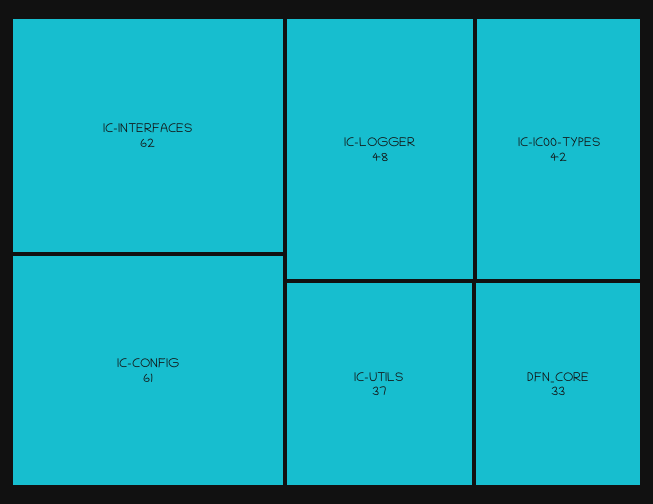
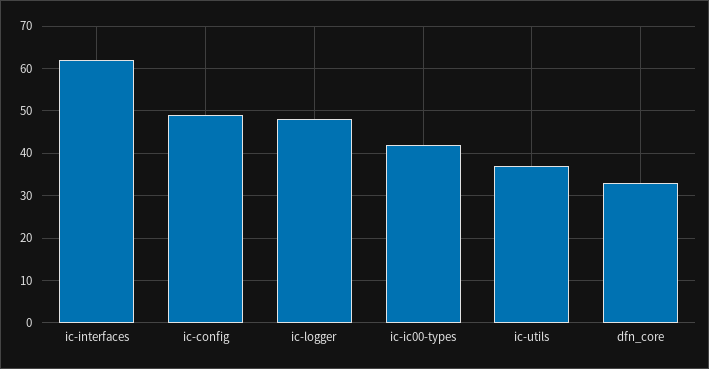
  {
    "IC-INTERFACES": 62,
-   "IC-CONFIG": 61,
+   "IC-CONFIG": 50,
    "IC-LOGGER": 48,
    "IC-IC00-TYPES": 42,
    "IC-UTILS": 37,
    "DFN_CORE": 33
  }

